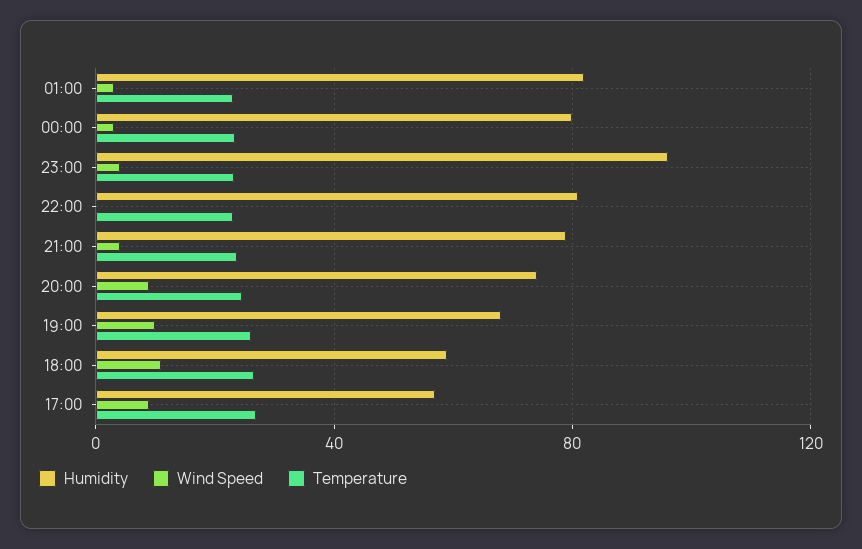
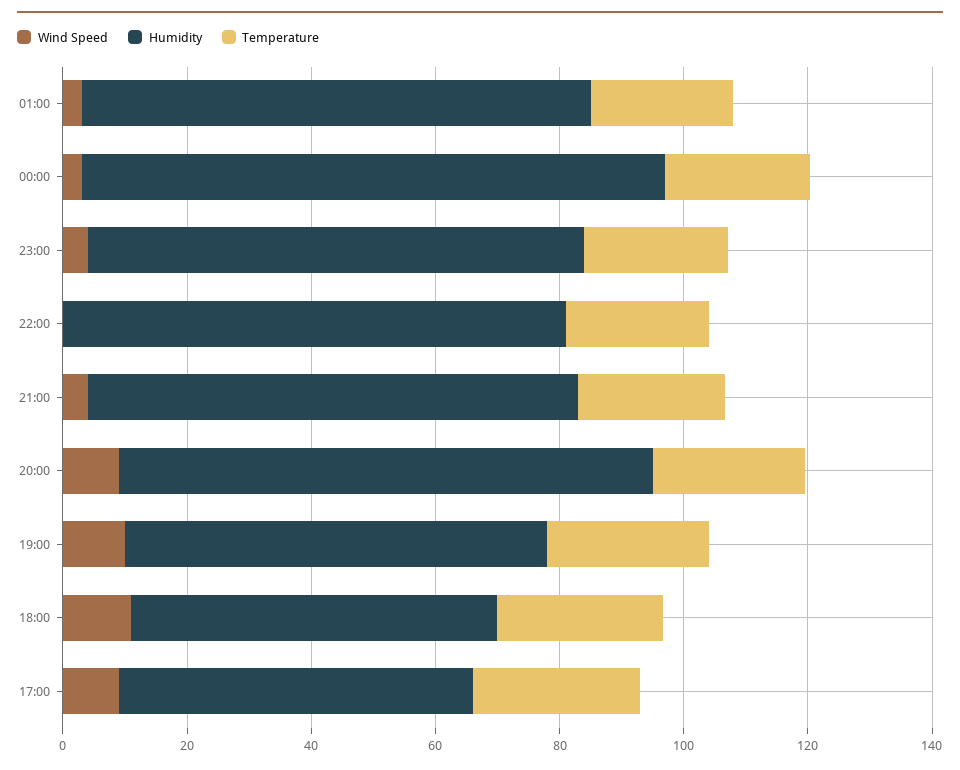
  {
    "Humidity": {
      "01:00": 80,
-     "00:00": 80,
+     "00:00": 95,
-     "23:00": 95,
+     "23:00": 80,
      "22:00": 80,
      "21:00": 80,
-     "20:00": 75,
+     "20:00": 85,
      "19:00": 70,
      "18:00": 60,
      "17:00": 55
    },
    "Wind Speed": {
      "01:00": 5,
      "00:00": 5,
      "23:00": 5,
      "22:00": 0,
      "21:00": 5,
      "20:00": 10,
      "19:00": 10,
      "18:00": 10,
      "17:00": 10
    },
    "Temperature": {
      "01:00": 25,
      "00:00": 25,
      "23:00": 25,
      "22:00": 25,
      "21:00": 25,
      "20:00": 25,
      "19:00": 25,
      "18:00": 25,
      "17:00": 25
    }
  }

